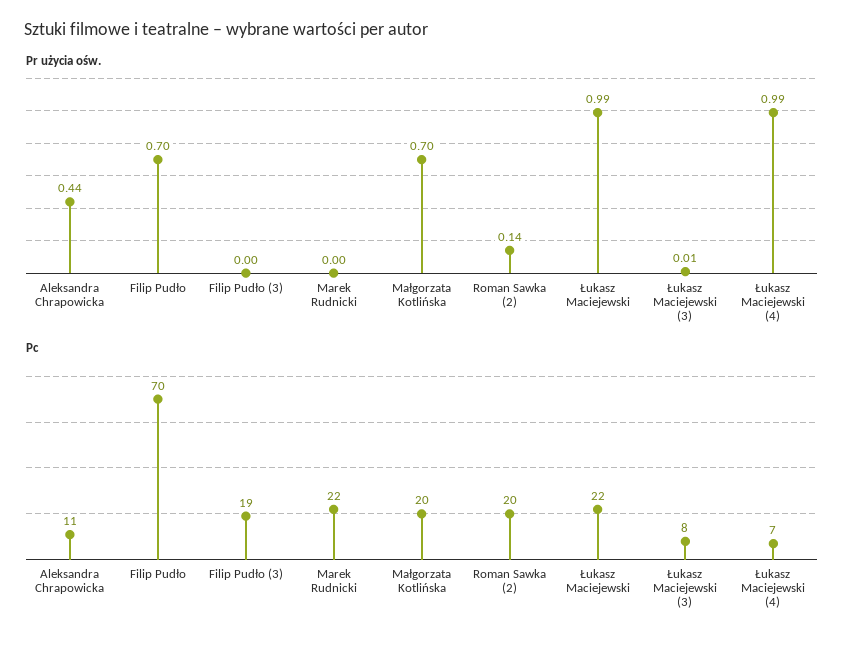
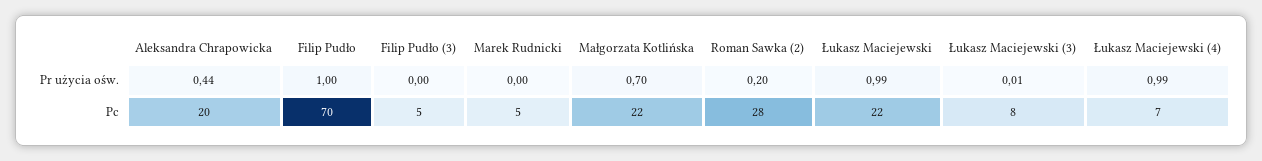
  {
    "Pr użycia ośw.": {
      "Aleksandra Chrapowicka": 0.44,
-     "Filip Pudło": 0.7,
+     "Filip Pudło": 1,
      "Filip Pudło (3)": 0,
      "Marek Rudnicki": 0,
      "Małgorzata Kotlińska": 0.7,
-     "Roman Sawka (2)": 0.14,
+     "Roman Sawka (2)": 0.2,
      "Łukasz Maciejewski": 0.99,
      "Łukasz Maciejewski (3)": 0.01,
      "Łukasz Maciejewski (4)": 0.99
    },
    "Pc": {
-     "Aleksandra Chrapowicka": 11,
+     "Aleksandra Chrapowicka": 20,
      "Filip Pudło": 70,
-     "Filip Pudło (3)": 19,
+     "Filip Pudło (3)": 5,
-     "Marek Rudnicki": 22,
+     "Marek Rudnicki": 5,
-     "Małgorzata Kotlińska": 20,
+     "Małgorzata Kotlińska": 22,
-     "Roman Sawka (2)": 20,
+     "Roman Sawka (2)": 28,
      "Łukasz Maciejewski": 22,
      "Łukasz Maciejewski (3)": 8,
      "Łukasz Maciejewski (4)": 7
    }
  }

